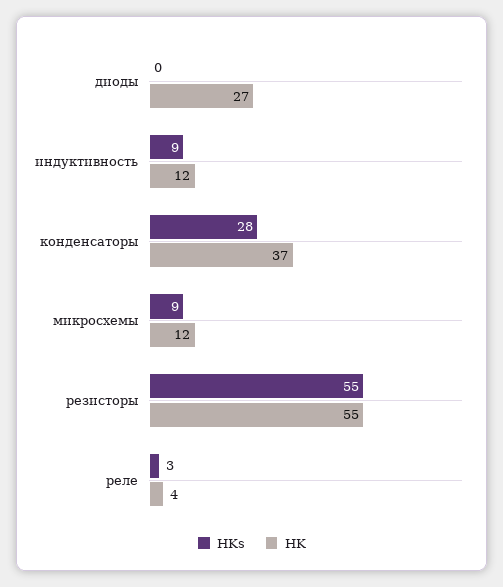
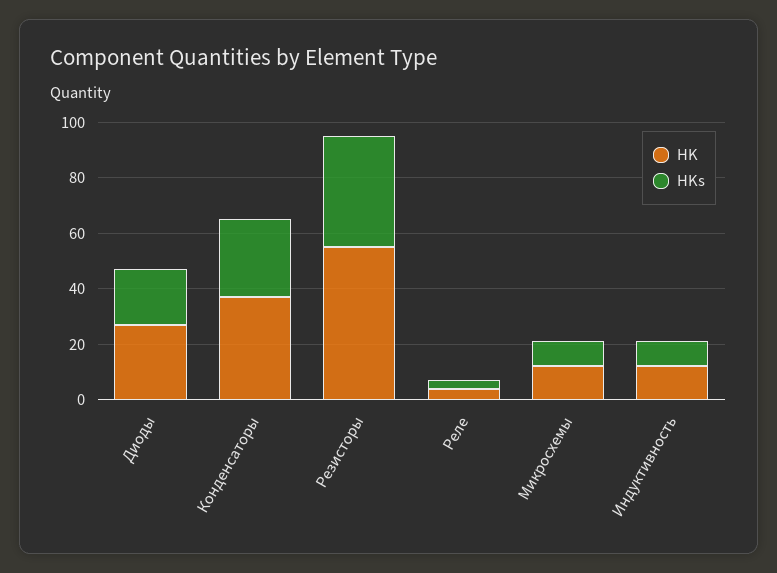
  {
    "HKs": {
-     "диоды": 0,
+     "диоды": 20,
      "индуктивность": 9,
      "конденсаторы": 28,
      "микросхемы": 9,
-     "резисторы": 55,
+     "резисторы": 40,
      "реле": 3
    },
    "HK": {
      "диоды": 27,
      "индуктивность": 12,
      "конденсаторы": 37,
      "микросхемы": 12,
      "резисторы": 55,
      "реле": 4
    }
  }

